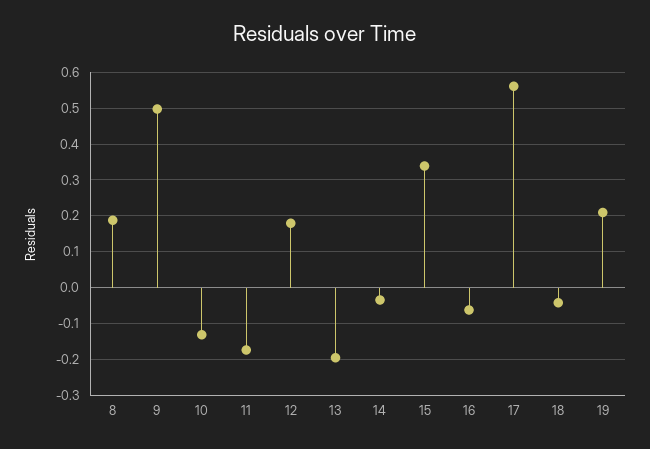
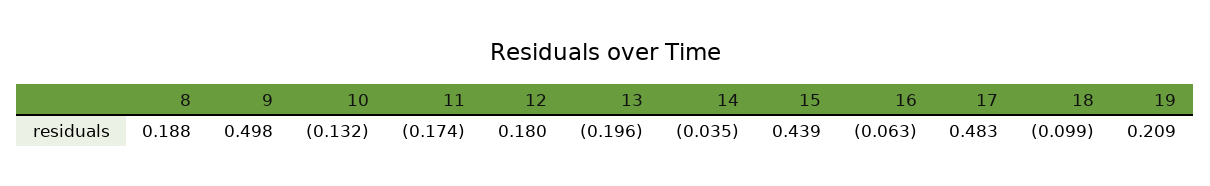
  {
    "8": 0.188,
    "9": 0.498,
    "10": -0.132,
    "11": -0.174,
    "12": 0.18,
    "13": -0.196,
    "14": -0.035,
-   "15": 0.34,
+   "15": 0.439,
    "16": -0.063,
-   "17": 0.56,
+   "17": 0.483,
-   "18": -0.04,
+   "18": -0.099,
    "19": 0.209
  }

